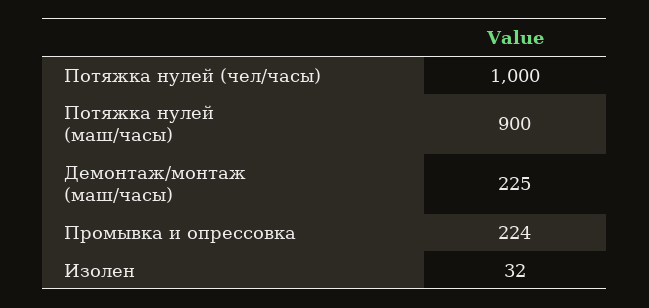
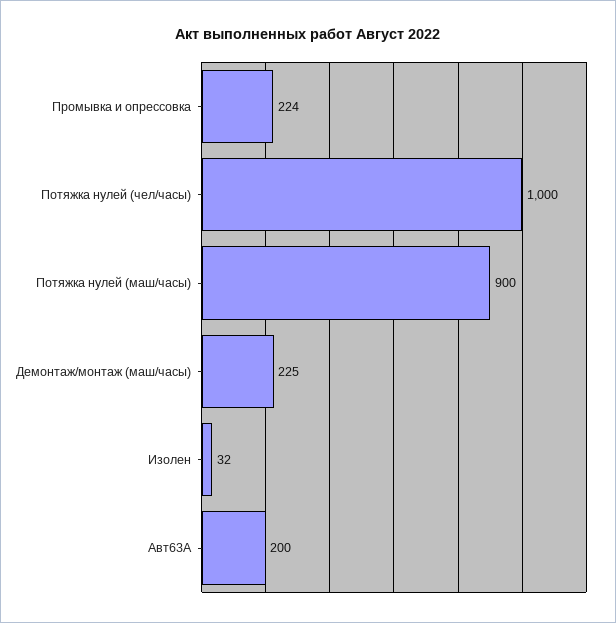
  {
    "Потяжка нулей (чел/часы)": 1000,
    "Потяжка нулей (маш/часы)": 900,
    "Демонтаж/монтаж (маш/часы)": 225,
    "Промывка и опрессовка": 224,
-   "Изолен": 32
+   "Изолен": 32,
+   "Авт63А": 200
  }

